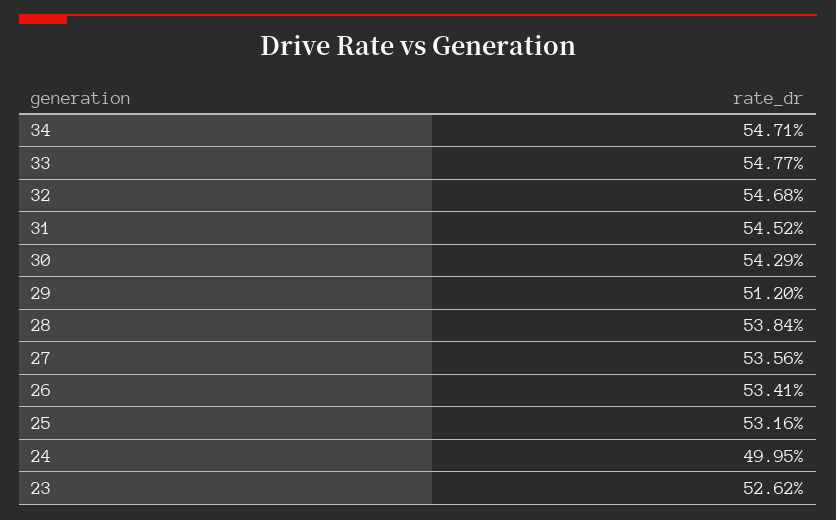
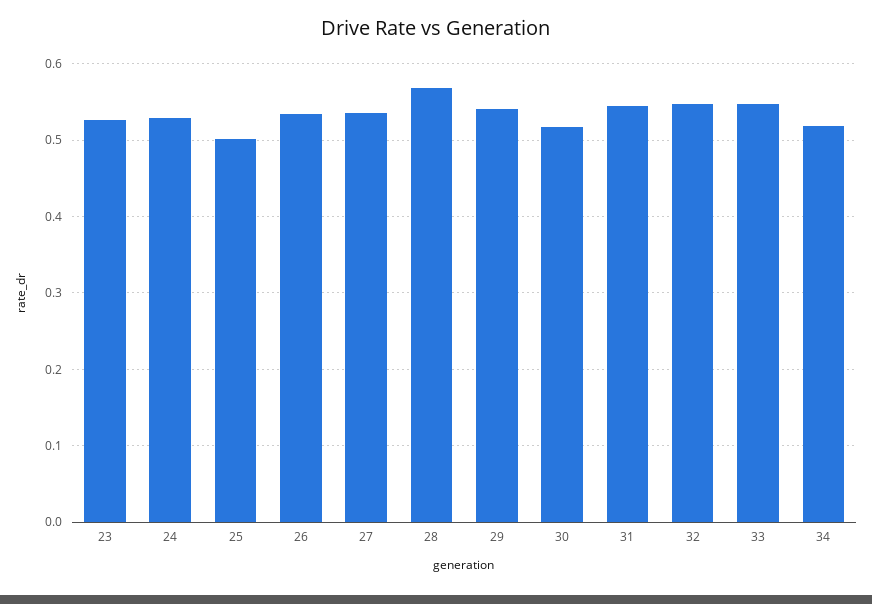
  {
-   "34": 0.5471,
+   "34": 0.52,
    "33": 0.5477,
    "32": 0.5468,
    "31": 0.5452,
-   "30": 0.5429,
+   "30": 0.52,
-   "29": 0.512,
+   "29": 0.54,
-   "28": 0.5384,
+   "28": 0.57,
    "27": 0.5356,
    "26": 0.5341,
-   "25": 0.5316,
+   "25": 0.5,
-   "24": 0.4995,
+   "24": 0.53,
    "23": 0.5262
  }

